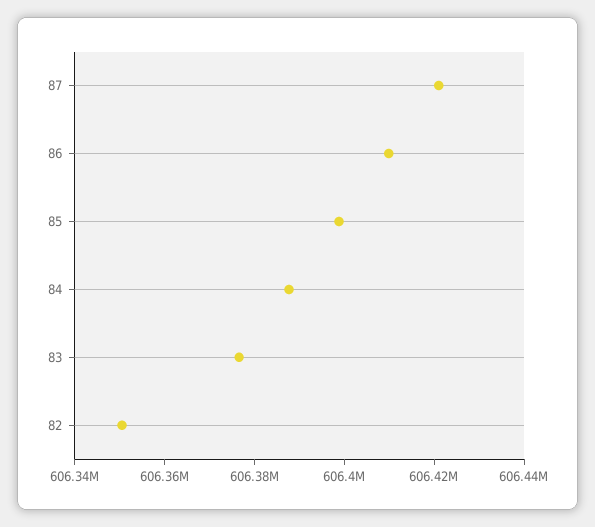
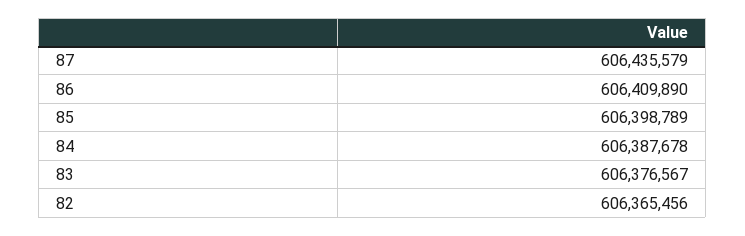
  {
-   "87": 606420000,
+   "87": 606435579,
    "86": 606409890,
    "85": 606398789,
    "84": 606387678,
    "83": 606376567,
-   "82": 606350000
+   "82": 606365456
  }

